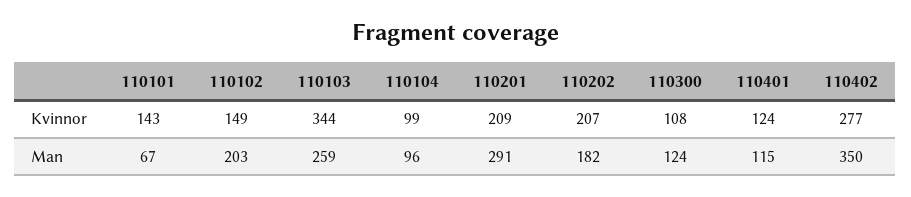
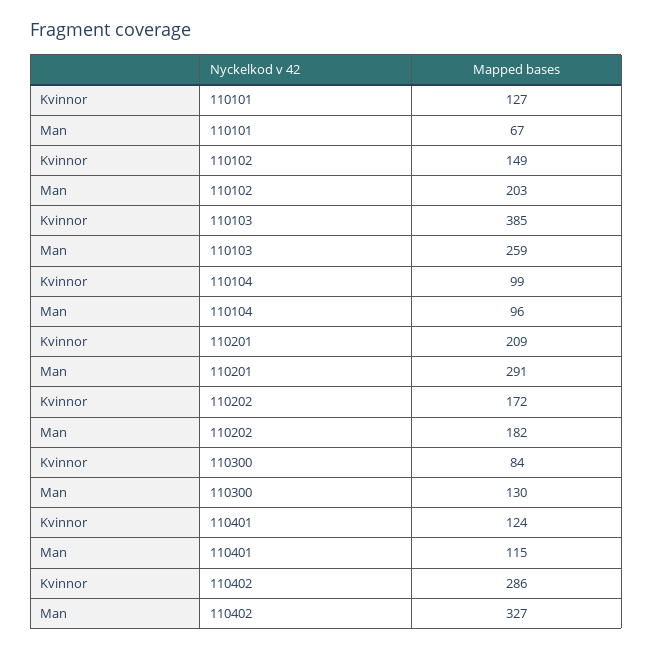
  {
    "110101": {
-     "Kvinnor": 143,
+     "Kvinnor": 127,
      "Man": 67
    },
    "110102": {
      "Kvinnor": 149,
      "Man": 203
    },
    "110103": {
-     "Kvinnor": 344,
+     "Kvinnor": 385,
      "Man": 259
    },
    "110104": {
      "Kvinnor": 99,
      "Man": 96
    },
    "110201": {
      "Kvinnor": 209,
      "Man": 291
    },
    "110202": {
-     "Kvinnor": 207,
+     "Kvinnor": 172,
      "Man": 182
    },
    "110300": {
-     "Kvinnor": 108,
+     "Kvinnor": 84,
-     "Man": 124
+     "Man": 130
    },
    "110401": {
      "Kvinnor": 124,
      "Man": 115
    },
    "110402": {
-     "Kvinnor": 277,
+     "Kvinnor": 286,
-     "Man": 350
+     "Man": 327
    }
  }

